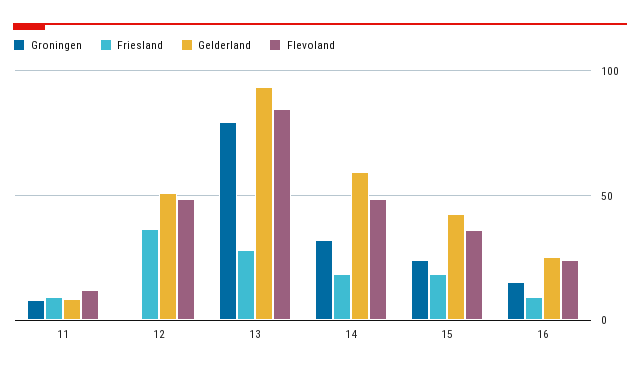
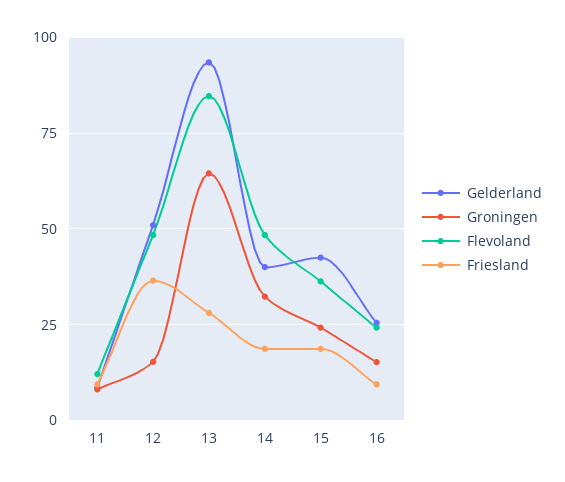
  {
    "Groningen": {
      "11": 7.5,
-     "12": 0,
+     "12": 15,
-     "13": 80,
+     "13": 65,
      "14": 32.5,
      "15": 25,
      "16": 15
    },
    "Friesland": {
      "11": 10,
      "12": 37.5,
      "13": 27.5,
      "14": 17.5,
      "15": 17.5,
      "16": 10
    },
    "Gelderland": {
      "11": 7.5,
      "12": 50,
      "13": 92.5,
-     "14": 60,
+     "14": 40,
      "15": 42.5,
      "16": 25
    },
    "Flevoland": {
      "11": 12.5,
      "12": 47.5,
      "13": 85,
      "14": 47.5,
      "15": 37.5,
      "16": 25
    }
  }

